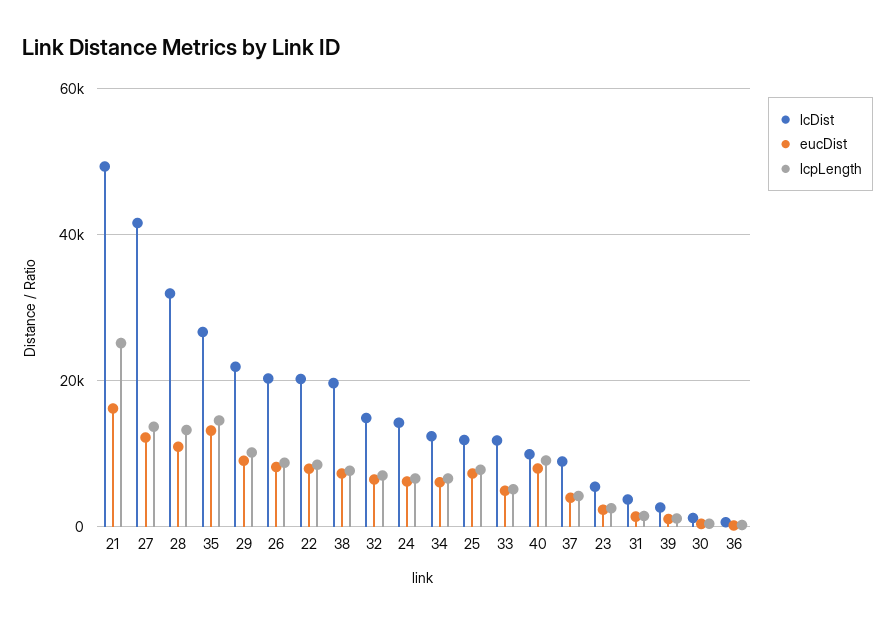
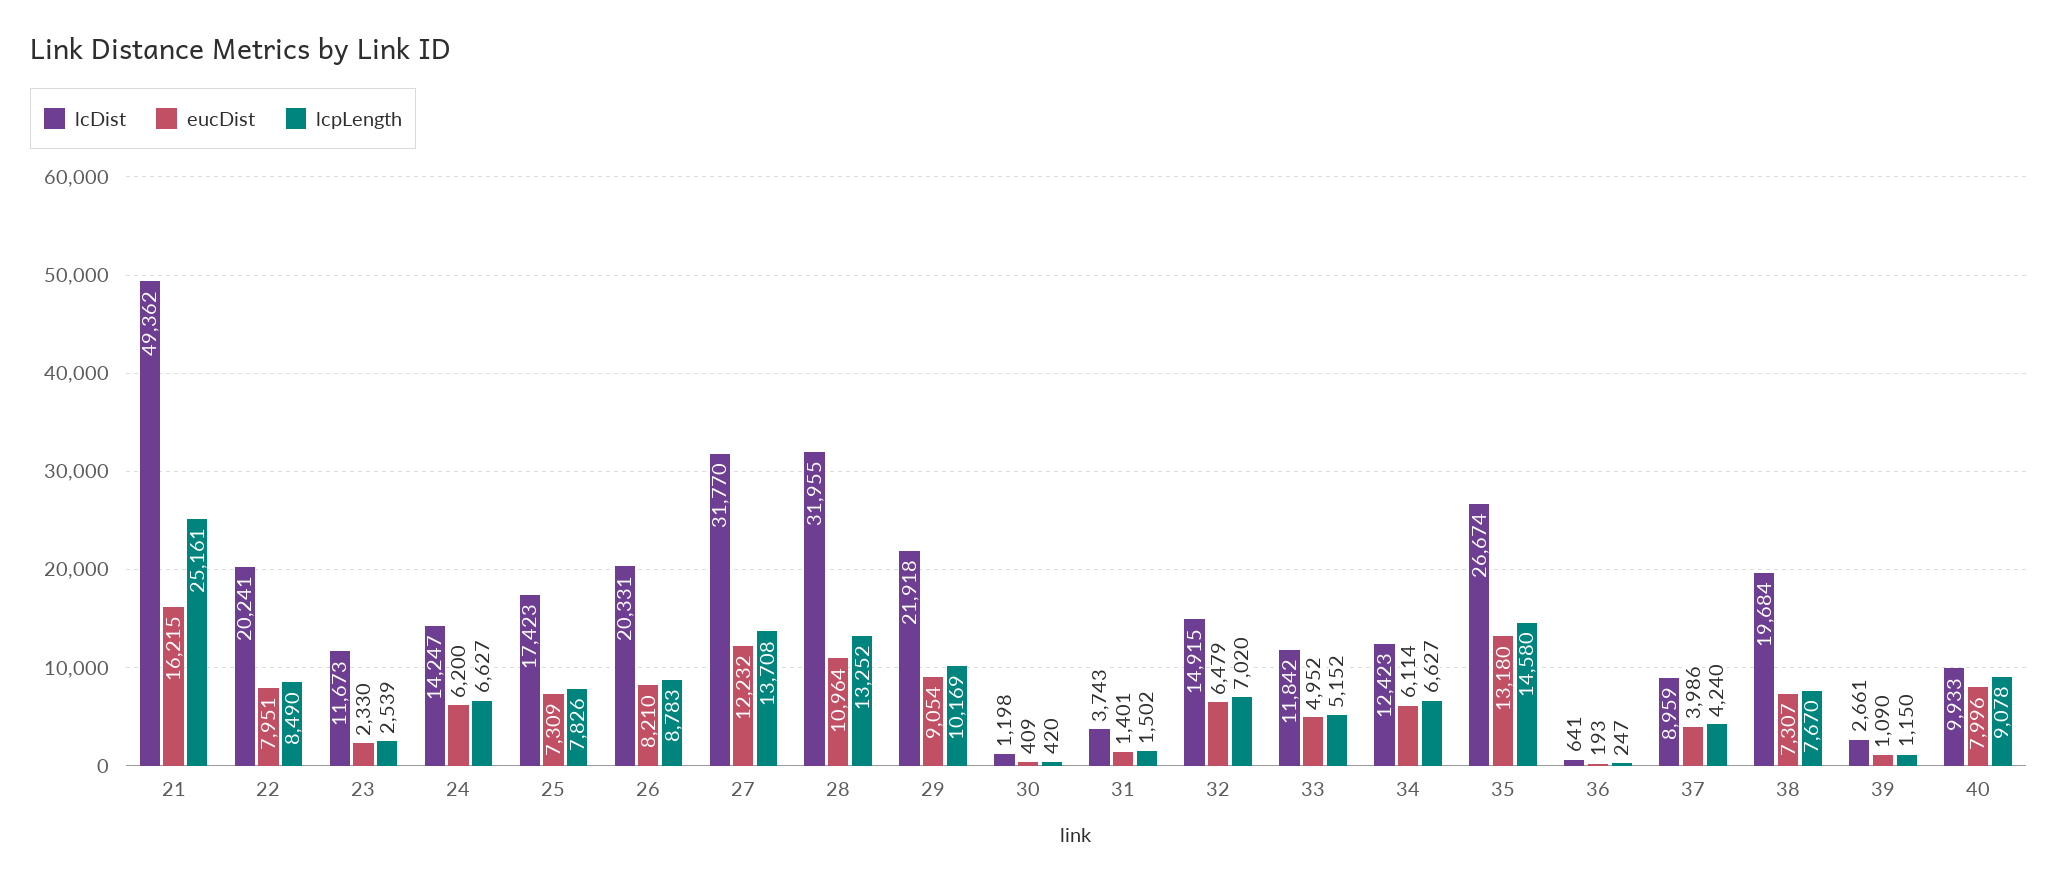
  {
    "lcDist": {
      "21": 49362,
-     "27": 42000,
+     "27": 31770,
      "28": 31955,
      "35": 26674,
      "29": 21918,
      "26": 20331,
      "22": 20241,
      "38": 19684,
      "32": 14915,
      "24": 14247,
      "34": 12423,
-     "25": 12000,
+     "25": 17423,
      "33": 11842,
      "40": 9933,
      "37": 8959,
-     "23": 6000,
+     "23": 11673,
      "31": 3743,
      "39": 2661,
      "30": 1198,
      "36": 641
    },
    "eucDist": {
      "21": 16215,
      "27": 12232,
      "28": 10964,
      "35": 13180,
      "29": 9054,
      "26": 8210,
      "22": 7951,
      "38": 7307,
      "32": 6479,
      "24": 6200,
      "34": 6114,
      "25": 7309,
      "33": 4952,
      "40": 7996,
      "37": 3986,
      "23": 2330,
      "31": 1401,
      "39": 1090,
      "30": 409,
      "36": 193
    },
    "lcpLength": {
      "21": 25161,
      "27": 13708,
      "28": 13252,
      "35": 14580,
      "29": 10169,
      "26": 8783,
      "22": 8490,
      "38": 7670,
      "32": 7020,
      "24": 6627,
      "34": 6627,
      "25": 7826,
      "33": 5152,
      "40": 9078,
      "37": 4240,
      "23": 2539,
      "31": 1502,
      "39": 1150,
      "30": 420,
      "36": 247
    }
  }

